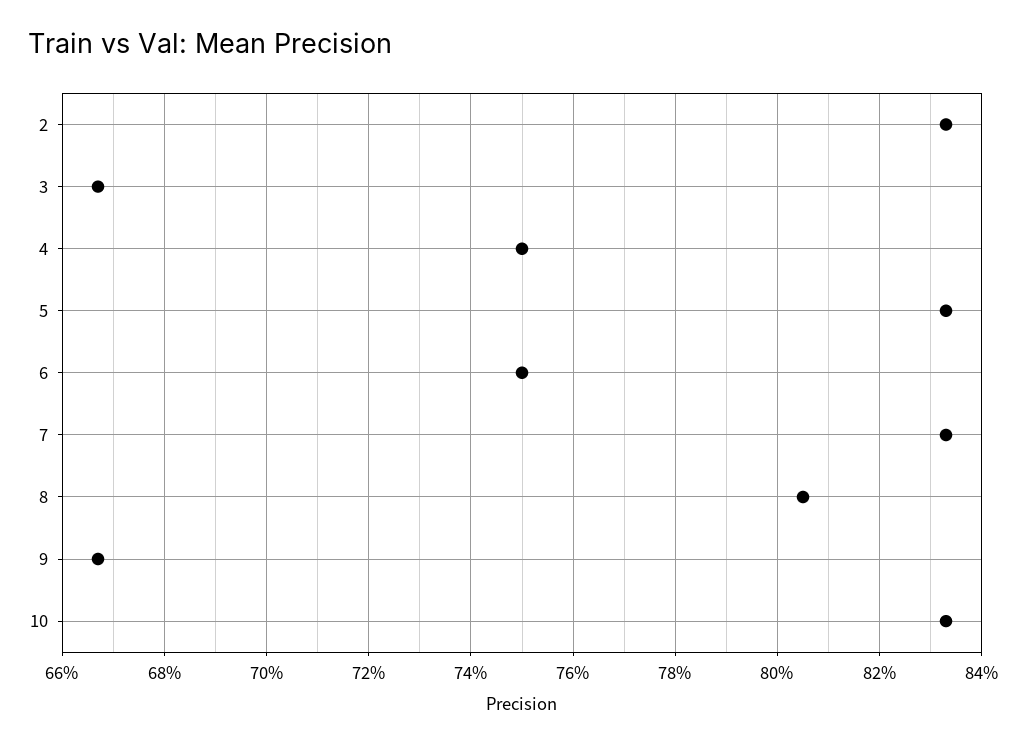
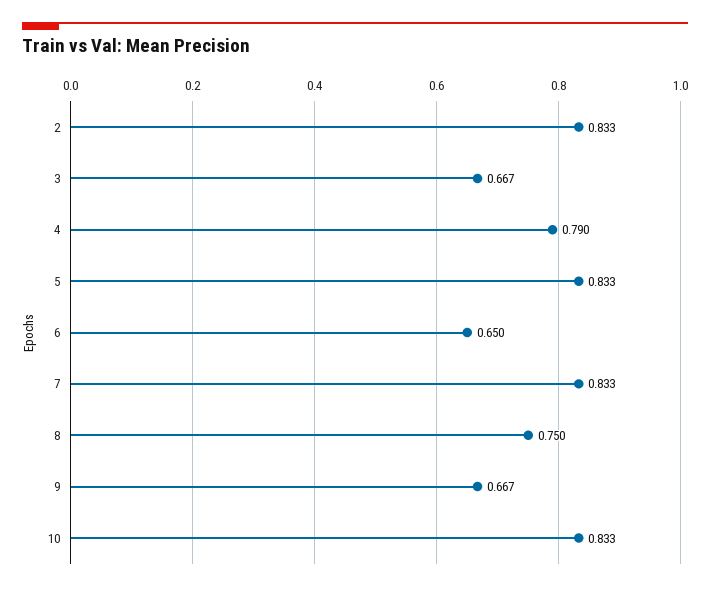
  {
    "2": 0.833,
    "3": 0.667,
-   "4": 0.75,
+   "4": 0.79,
    "5": 0.833,
-   "6": 0.75,
+   "6": 0.65,
    "7": 0.833,
-   "8": 0.805,
+   "8": 0.75,
    "9": 0.667,
    "10": 0.833
  }

